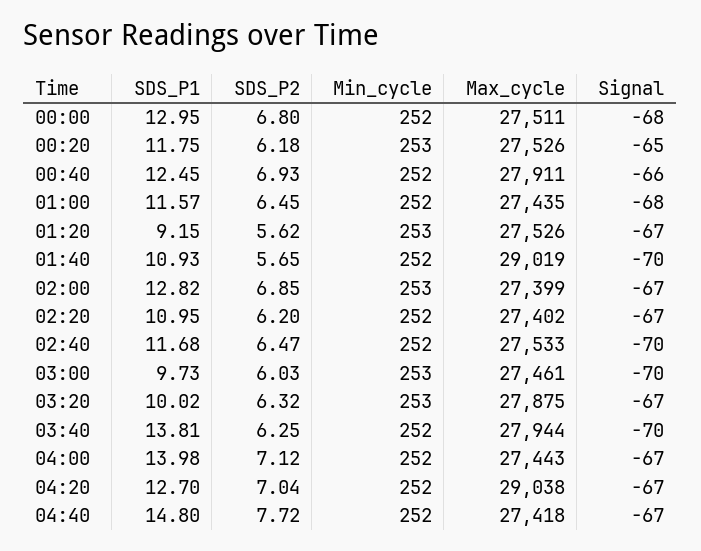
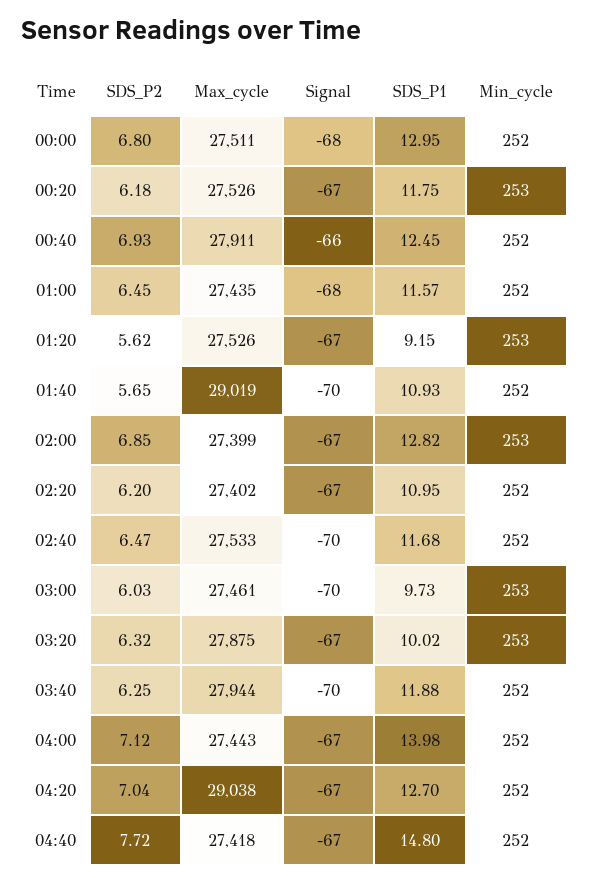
  {
    "SDS_P1": {
      "00:00": 12.95,
      "00:20": 11.75,
      "00:40": 12.45,
      "01:00": 11.57,
      "01:20": 9.15,
      "01:40": 10.93,
      "02:00": 12.82,
      "02:20": 10.95,
      "02:40": 11.68,
      "03:00": 9.73,
      "03:20": 10.02,
-     "03:40": 13.81,
+     "03:40": 11.88,
      "04:00": 13.98,
      "04:20": 12.7,
      "04:40": 14.8
    },
    "SDS_P2": {
      "00:00": 6.8,
      "00:20": 6.18,
      "00:40": 6.93,
      "01:00": 6.45,
      "01:20": 5.62,
      "01:40": 5.65,
      "02:00": 6.85,
      "02:20": 6.2,
      "02:40": 6.47,
      "03:00": 6.03,
      "03:20": 6.32,
      "03:40": 6.25,
      "04:00": 7.12,
      "04:20": 7.04,
      "04:40": 7.72
    },
    "Min_cycle": {
      "00:00": 252,
      "00:20": 253,
      "00:40": 252,
      "01:00": 252,
      "01:20": 253,
      "01:40": 252,
      "02:00": 253,
      "02:20": 252,
      "02:40": 252,
      "03:00": 253,
      "03:20": 253,
      "03:40": 252,
      "04:00": 252,
      "04:20": 252,
      "04:40": 252
    },
    "Max_cycle": {
      "00:00": 27511,
      "00:20": 27526,
      "00:40": 27911,
      "01:00": 27435,
      "01:20": 27526,
      "01:40": 29019,
      "02:00": 27399,
      "02:20": 27402,
      "02:40": 27533,
      "03:00": 27461,
      "03:20": 27875,
      "03:40": 27944,
      "04:00": 27443,
      "04:20": 29038,
      "04:40": 27418
    },
    "Signal": {
      "00:00": -68,
-     "00:20": -65,
+     "00:20": -67,
      "00:40": -66,
      "01:00": -68,
      "01:20": -67,
      "01:40": -70,
      "02:00": -67,
      "02:20": -67,
      "02:40": -70,
      "03:00": -70,
      "03:20": -67,
      "03:40": -70,
      "04:00": -67,
      "04:20": -67,
      "04:40": -67
    }
  }

